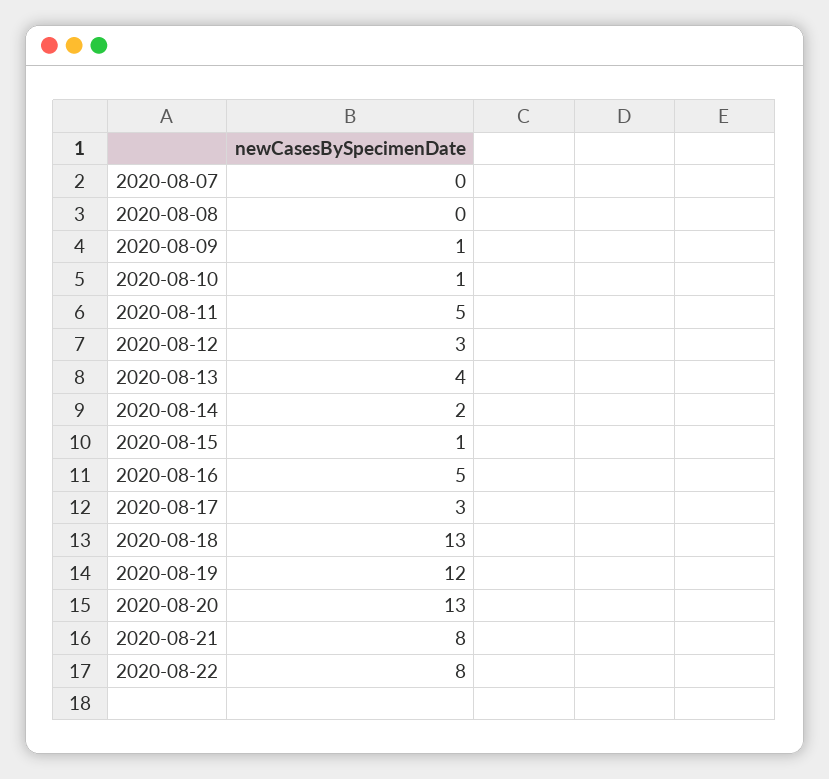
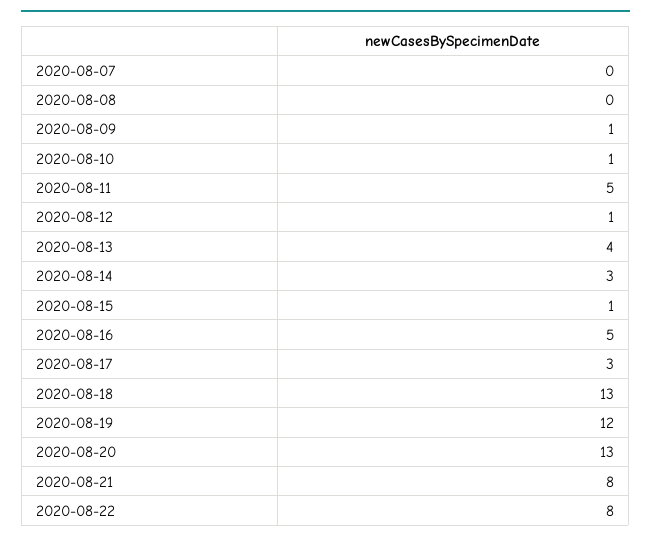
  {
    "2020-08-07": 0,
    "2020-08-08": 0,
    "2020-08-09": 1,
    "2020-08-10": 1,
    "2020-08-11": 5,
-   "2020-08-12": 3,
+   "2020-08-12": 1,
    "2020-08-13": 4,
-   "2020-08-14": 2,
+   "2020-08-14": 3,
    "2020-08-15": 1,
    "2020-08-16": 5,
    "2020-08-17": 3,
    "2020-08-18": 13,
    "2020-08-19": 12,
    "2020-08-20": 13,
    "2020-08-21": 8,
    "2020-08-22": 8
  }

